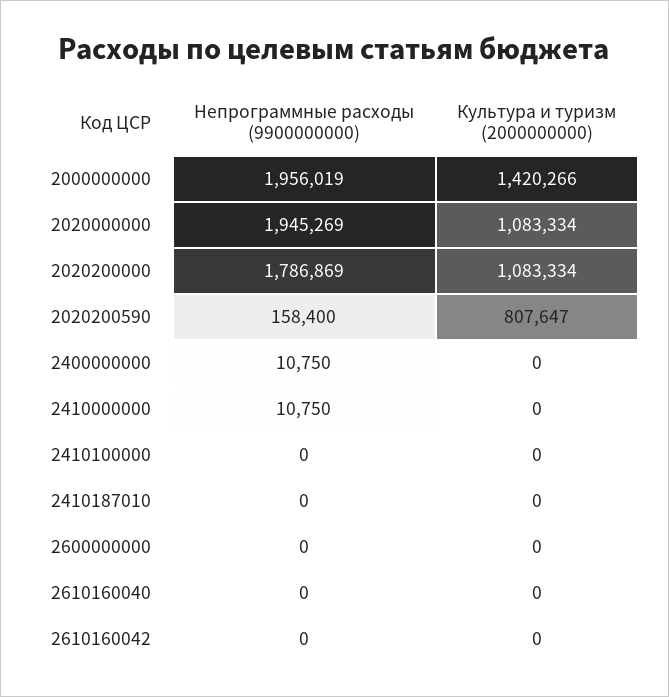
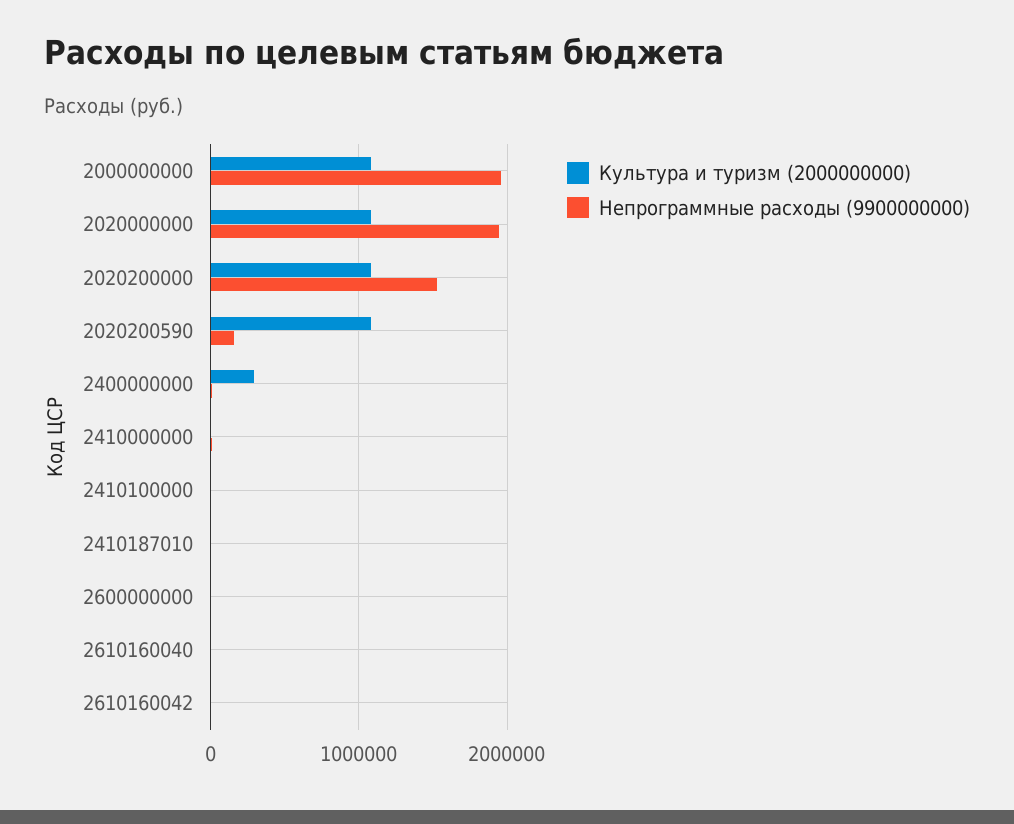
  {
    "Непрограммные расходы (9900000000)": {
      "2000000000": 1956019,
      "2020000000": 1945269,
-     "2020200000": 1786869,
+     "2020200000": 1500000,
      "2020200590": 158400,
      "2400000000": 10750,
      "2410000000": 10750,
      "2410100000": 0,
      "2410187010": 0,
      "2600000000": 0,
      "2610160040": 0,
      "2610160042": 0
    },
    "Культура и туризм (2000000000)": {
-     "2000000000": 1420266,
+     "2000000000": 1100000,
      "2020000000": 1083334,
      "2020200000": 1083334,
-     "2020200590": 807647,
+     "2020200590": 1100000,
-     "2400000000": 0,
+     "2400000000": 300000,
      "2410000000": 0,
      "2410100000": 0,
      "2410187010": 0,
      "2600000000": 0,
      "2610160040": 0,
      "2610160042": 0
    }
  }

